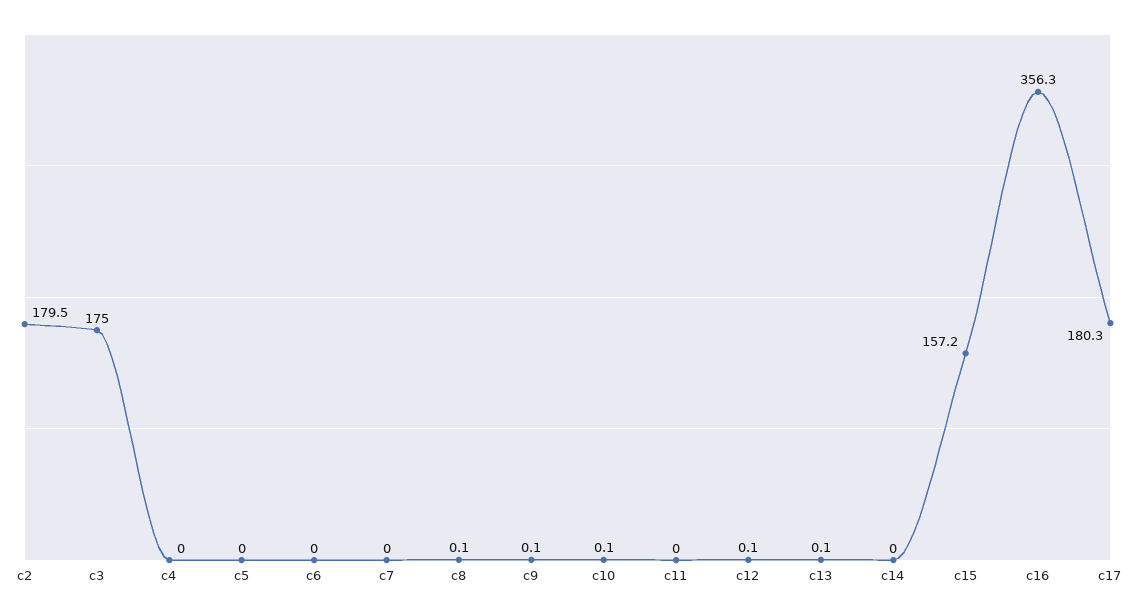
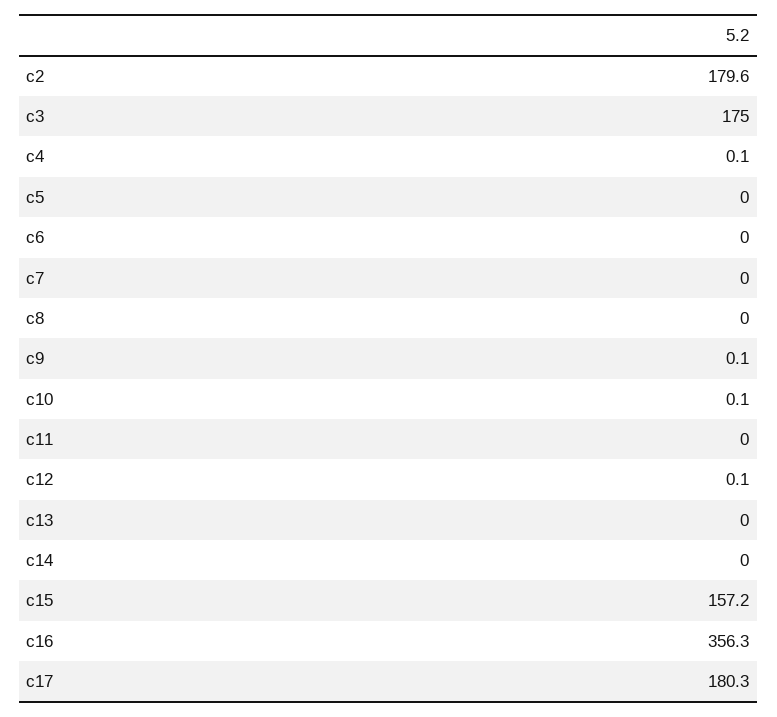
  {
-   "c2": 179.5,
+   "c2": 179.6,
    "c3": 175,
-   "c4": 0,
+   "c4": 0.1,
    "c5": 0,
    "c6": 0,
    "c7": 0,
-   "c8": 0.1,
+   "c8": 0,
    "c9": 0.1,
    "c10": 0.1,
    "c11": 0,
    "c12": 0.1,
-   "c13": 0.1,
+   "c13": 0,
    "c14": 0,
    "c15": 157.2,
    "c16": 356.3,
    "c17": 180.3
  }

